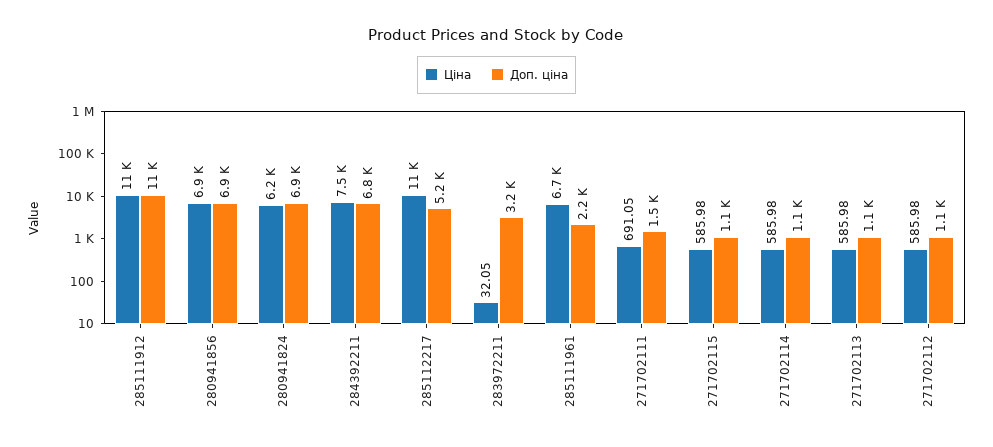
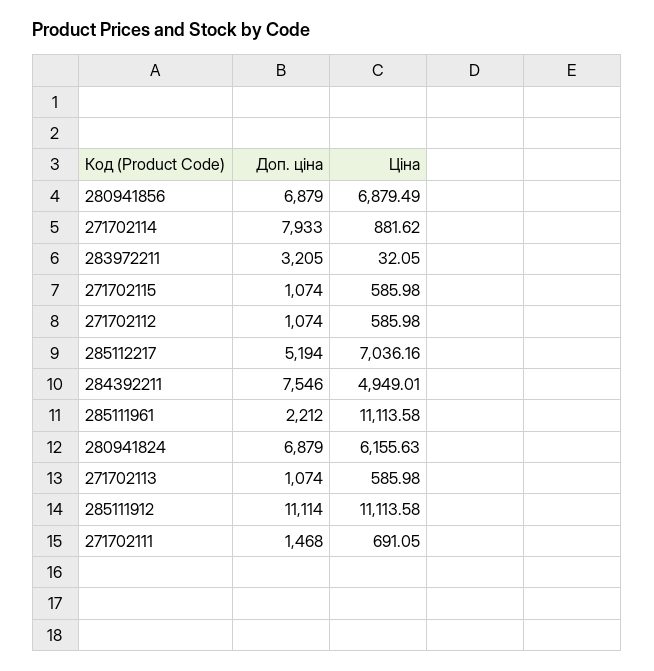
  {
    "Ціна": {
      "285111912": 11113.58,
      "280941856": 6879.49,
      "280941824": 6155.63,
-     "284392211": 7500,
+     "284392211": 4949.01,
-     "285112217": 11000,
+     "285112217": 7036.16,
      "283972211": 32.05,
-     "285111961": 6700,
+     "285111961": 11113.58,
      "271702111": 691.05,
      "271702115": 585.98,
-     "271702114": 585.98,
+     "271702114": 881.62,
      "271702113": 585.98,
      "271702112": 585.98
    },
    "Доп. ціна": {
      "285111912": 11114,
      "280941856": 6879,
      "280941824": 6879,
-     "284392211": 6800,
+     "284392211": 7546,
      "285112217": 5194,
      "283972211": 3205,
      "285111961": 2212,
      "271702111": 1468,
      "271702115": 1074,
-     "271702114": 1100,
+     "271702114": 7933,
      "271702113": 1074,
      "271702112": 1074
    }
  }

